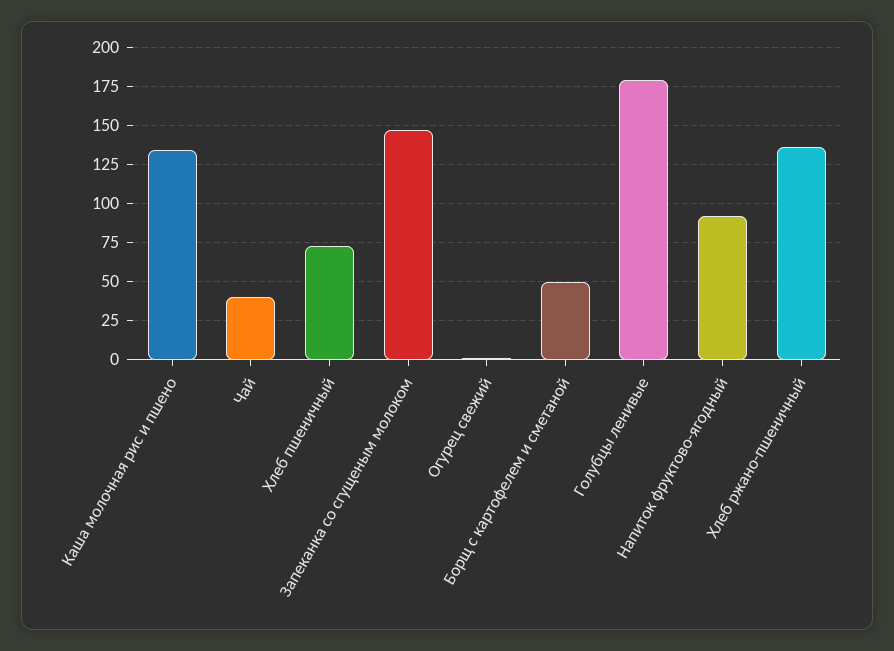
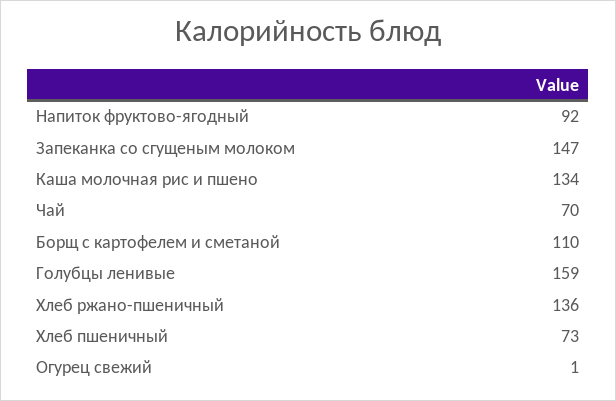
  {
    "Каша молочная рис и пшено": 134,
-   "Чай": 40,
+   "Чай": 70,
    "Хлеб пшеничный": 73,
    "Запеканка со сгущеным молоком": 147,
    "Огурец свежий": 1,
-   "Борщ с картофелем и сметаной": 50,
+   "Борщ с картофелем и сметаной": 110,
-   "Голубцы ленивые": 180,
+   "Голубцы ленивые": 159,
    "Напиток фруктово-ягодный": 92,
    "Хлеб ржано-пшеничный": 136
  }

